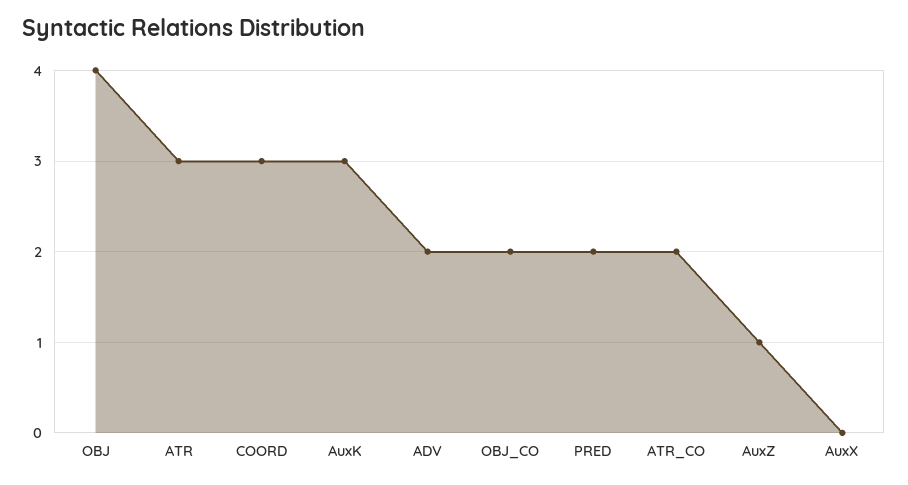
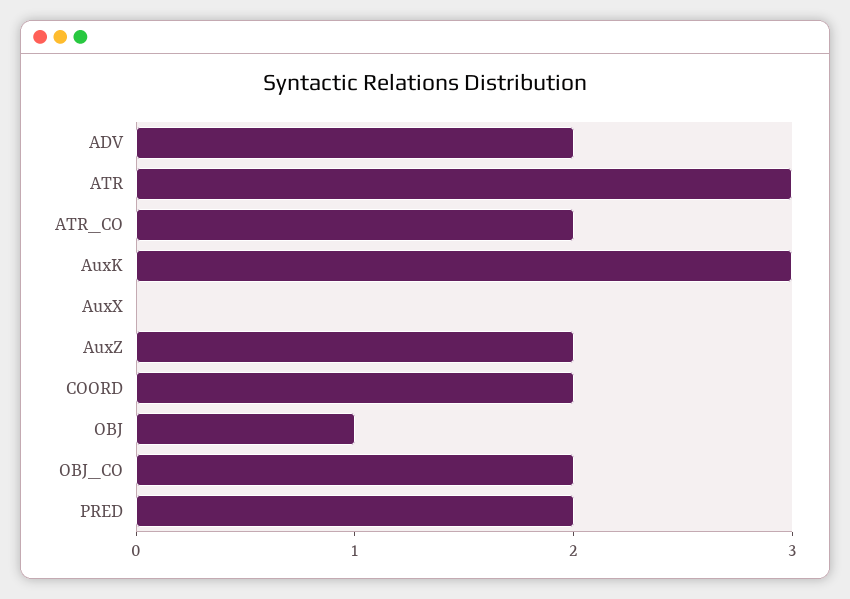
  {
-   "OBJ": 4,
+   "OBJ": 1,
    "ATR": 3,
-   "COORD": 3,
+   "COORD": 2,
    "AuxK": 3,
    "ADV": 2,
    "OBJ_CO": 2,
    "PRED": 2,
    "ATR_CO": 2,
-   "AuxZ": 1,
+   "AuxZ": 2,
    "AuxX": 0
  }

